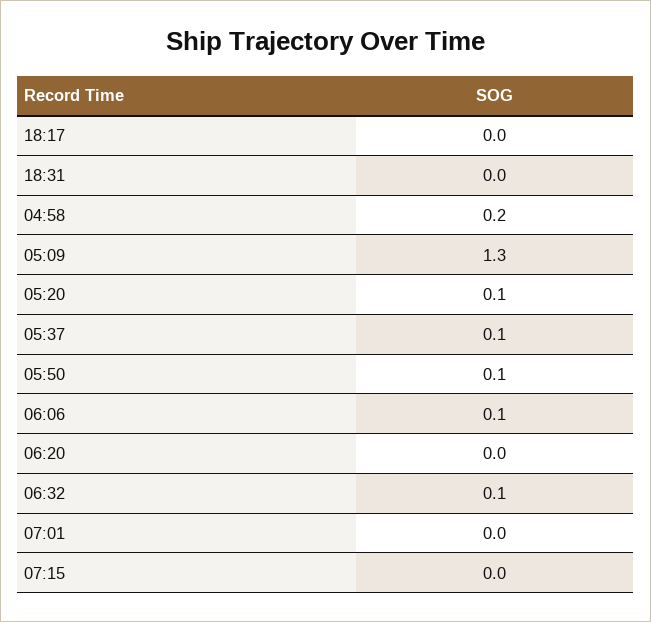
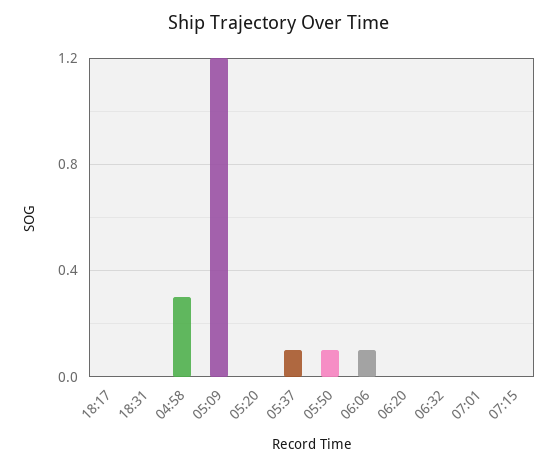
  {
    "18:17": 0,
    "18:31": 0,
-   "04:58": 0.2,
+   "04:58": 0.3,
-   "05:09": 1.3,
+   "05:09": 1.2,
-   "05:20": 0.1,
+   "05:20": 0,
    "05:37": 0.1,
    "05:50": 0.1,
    "06:06": 0.1,
    "06:20": 0,
-   "06:32": 0.1,
+   "06:32": 0,
    "07:01": 0,
    "07:15": 0
  }

